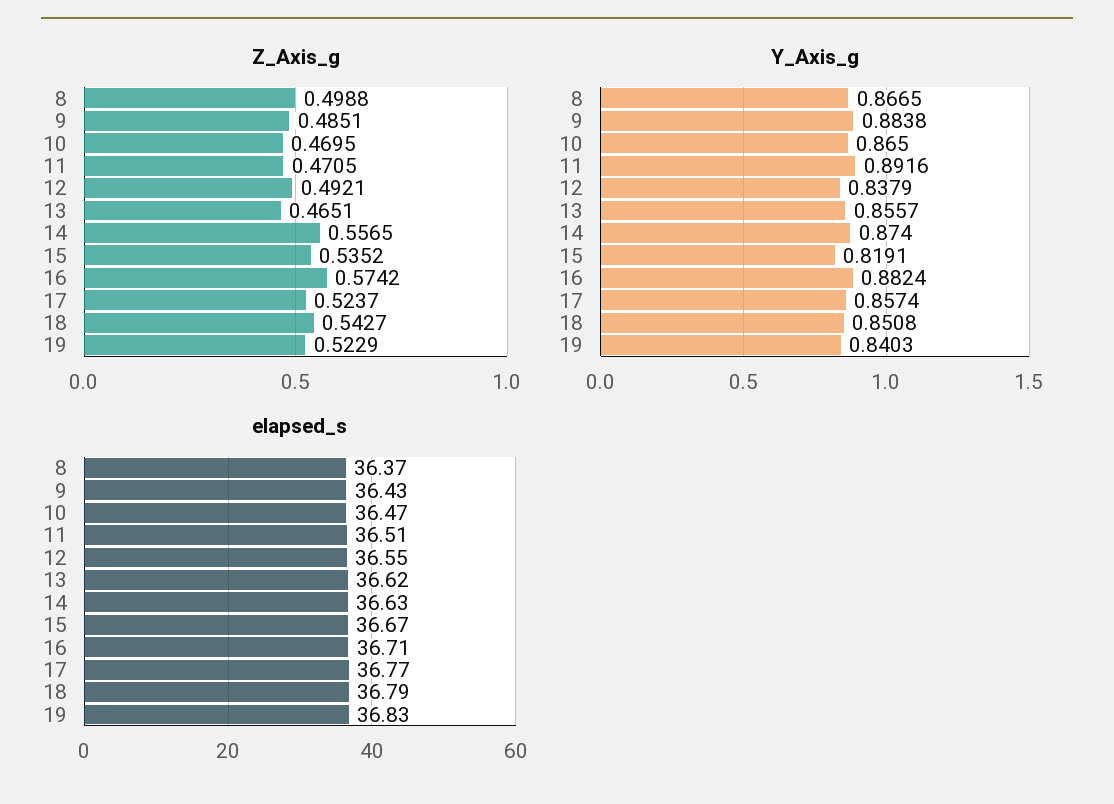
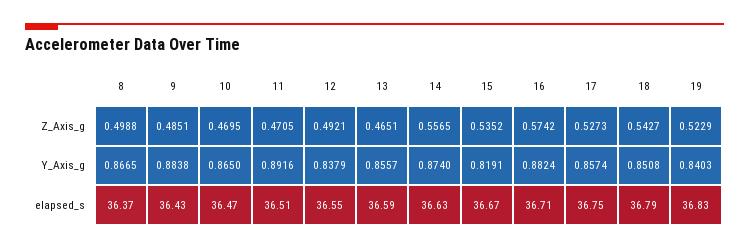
  {
    "Z_Axis_g": {
      "8": 0.4988,
      "9": 0.4851,
      "10": 0.4695,
      "11": 0.4705,
      "12": 0.4921,
      "13": 0.4651,
      "14": 0.5565,
      "15": 0.5352,
      "16": 0.5742,
-     "17": 0.5237,
+     "17": 0.5273,
      "18": 0.5427,
      "19": 0.5229
    },
    "Y_Axis_g": {
      "8": 0.8665,
      "9": 0.8838,
      "10": 0.865,
      "11": 0.8916,
      "12": 0.8379,
      "13": 0.8557,
      "14": 0.874,
      "15": 0.8191,
      "16": 0.8824,
      "17": 0.8574,
      "18": 0.8508,
      "19": 0.8403
    },
    "elapsed_s": {
      "8": 36.37,
      "9": 36.43,
      "10": 36.47,
      "11": 36.51,
      "12": 36.55,
-     "13": 36.62,
+     "13": 36.59,
      "14": 36.63,
      "15": 36.67,
      "16": 36.71,
-     "17": 36.77,
+     "17": 36.75,
      "18": 36.79,
      "19": 36.83
    }
  }

